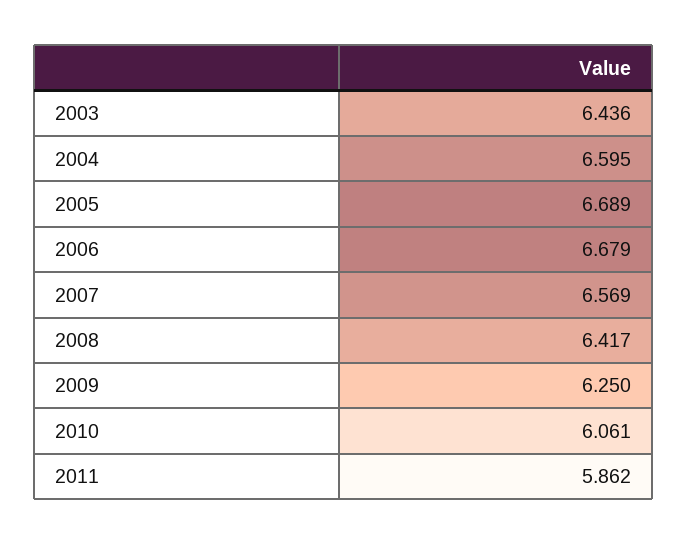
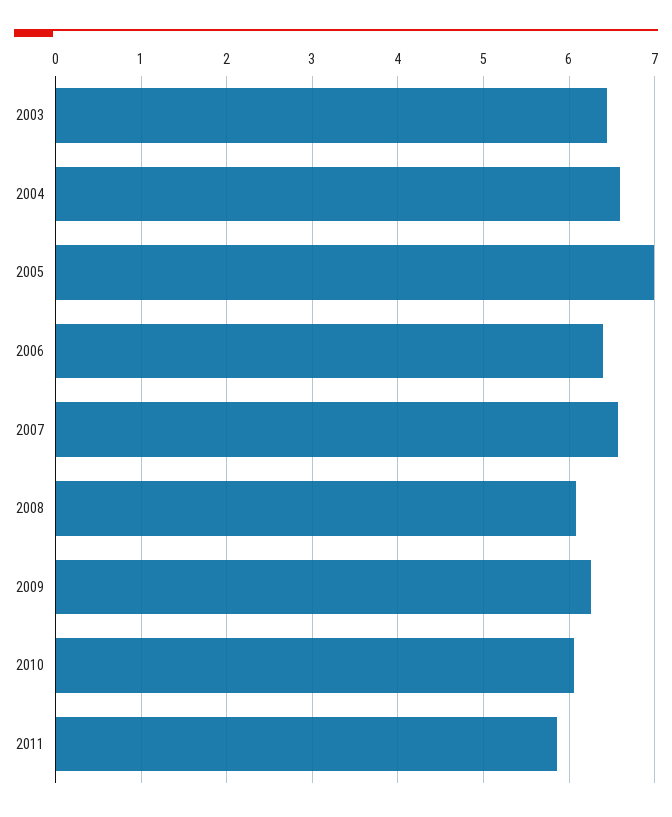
  {
    "2003": 6.436,
    "2004": 6.595,
-   "2005": 6.689,
+   "2005": 7,
-   "2006": 6.679,
+   "2006": 6.4,
    "2007": 6.569,
-   "2008": 6.417,
+   "2008": 6.1,
    "2009": 6.25,
    "2010": 6.061,
    "2011": 5.862
  }

